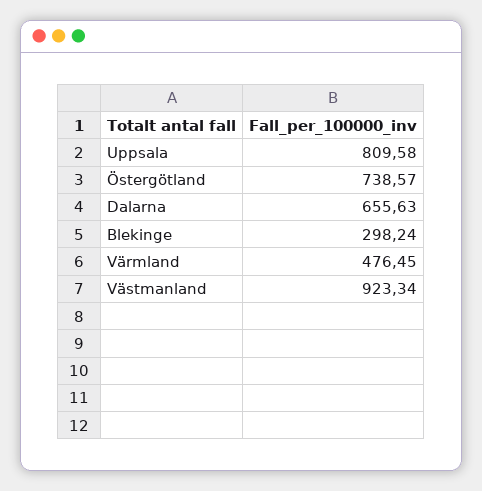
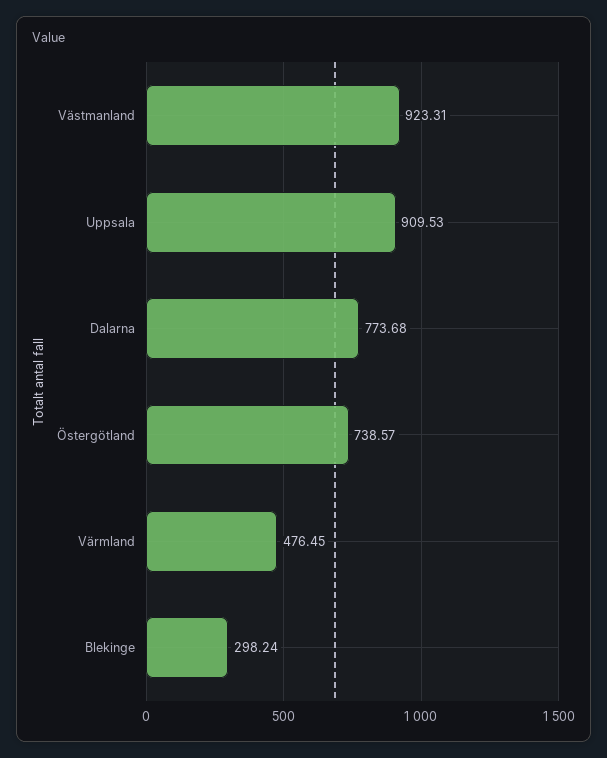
  {
-   "Uppsala": 809.58,
+   "Uppsala": 909.53,
    "Östergötland": 738.57,
-   "Dalarna": 655.63,
+   "Dalarna": 773.68,
    "Blekinge": 298.24,
    "Värmland": 476.45,
-   "Västmanland": 923.34
+   "Västmanland": 923.31
  }

